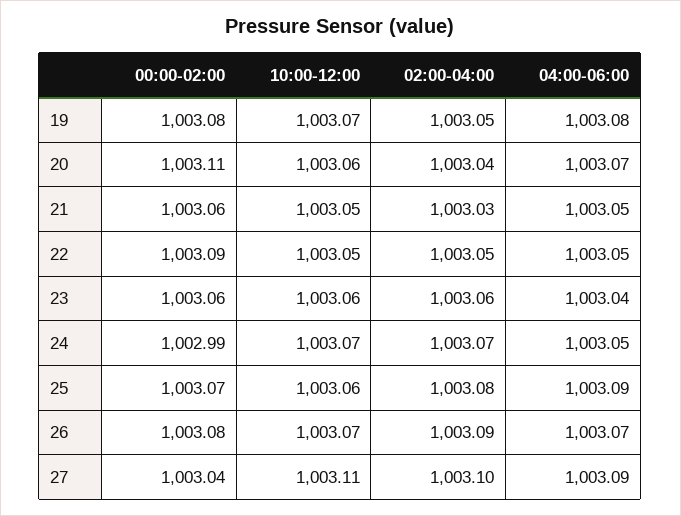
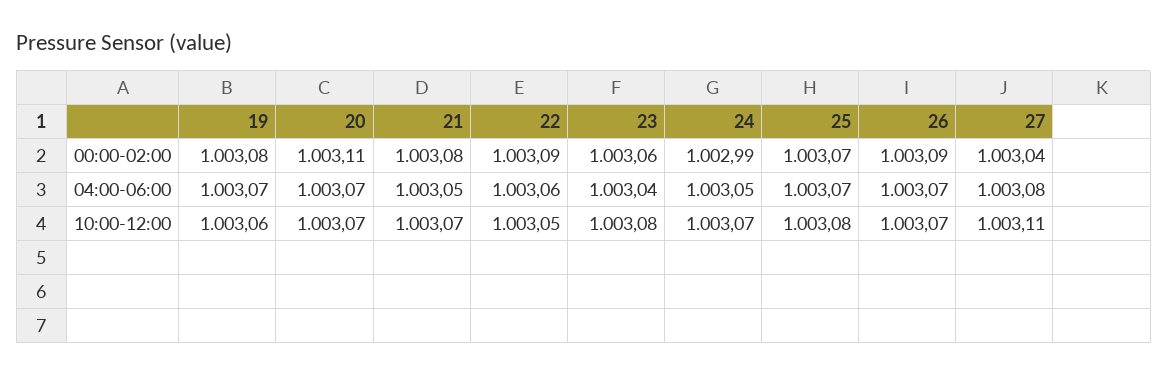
  {
    "00:00-02:00": {
      "19": 1003.08,
      "20": 1003.11,
-     "21": 1003.06,
+     "21": 1003.08,
      "22": 1003.09,
      "23": 1003.06,
      "24": 1002.99,
      "25": 1003.07,
-     "26": 1003.08,
+     "26": 1003.09,
      "27": 1003.04
    },
    "10:00-12:00": {
-     "19": 1003.07,
+     "19": 1003.06,
-     "20": 1003.06,
+     "20": 1003.07,
-     "21": 1003.05,
+     "21": 1003.07,
      "22": 1003.05,
-     "23": 1003.06,
+     "23": 1003.08,
      "24": 1003.07,
-     "25": 1003.06,
+     "25": 1003.08,
      "26": 1003.07,
      "27": 1003.11
    },
-   "02:00-04:00": {
-     "19": 1003.05,
-     "20": 1003.04,
-     "21": 1003.03,
-     "22": 1003.05,
-     "23": 1003.06,
-     "24": 1003.07,
-     "25": 1003.08,
-     "26": 1003.09,
-     "27": 1003.1
-   },
    "04:00-06:00": {
-     "19": 1003.08,
+     "19": 1003.07,
      "20": 1003.07,
      "21": 1003.05,
-     "22": 1003.05,
+     "22": 1003.06,
      "23": 1003.04,
      "24": 1003.05,
-     "25": 1003.09,
+     "25": 1003.07,
      "26": 1003.07,
-     "27": 1003.09
+     "27": 1003.08
    }
  }

